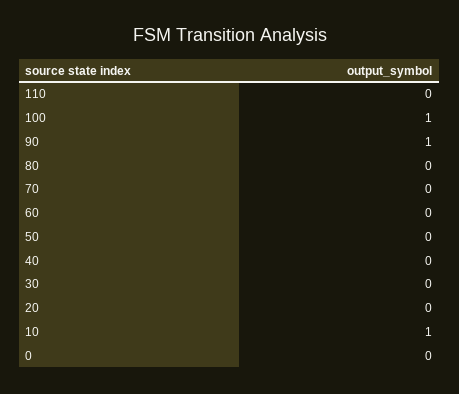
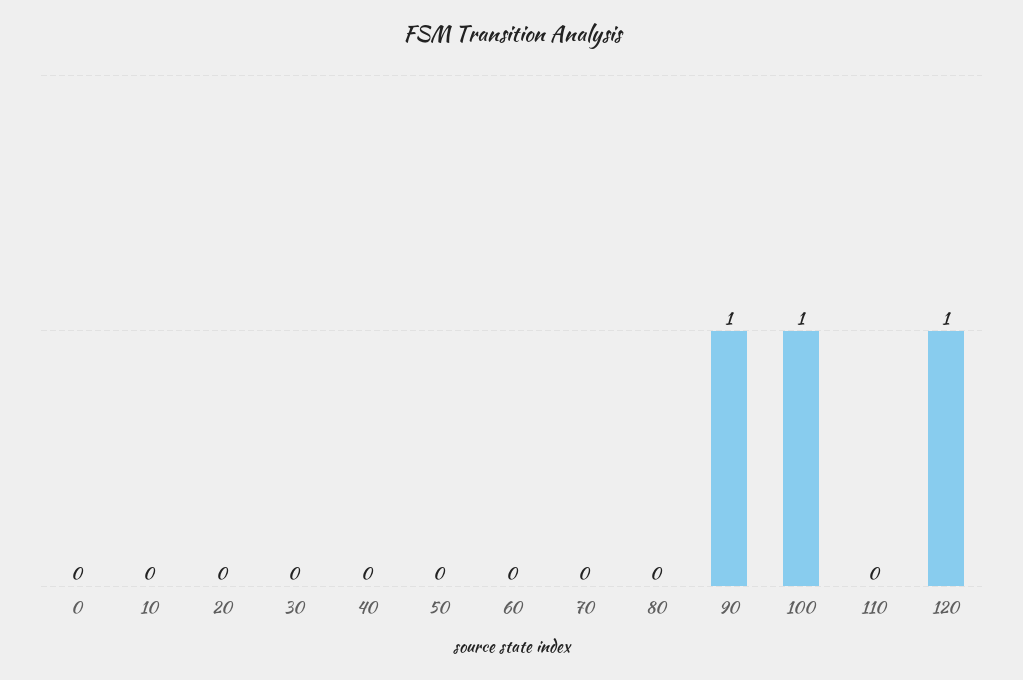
  {
    "110": 0,
    "100": 1,
    "90": 1,
    "80": 0,
    "70": 0,
    "60": 0,
    "50": 0,
    "40": 0,
    "30": 0,
    "20": 0,
-   "10": 1,
+   "10": 0,
-   "0": 0
+   "0": 0,
+   "120": 1
  }

